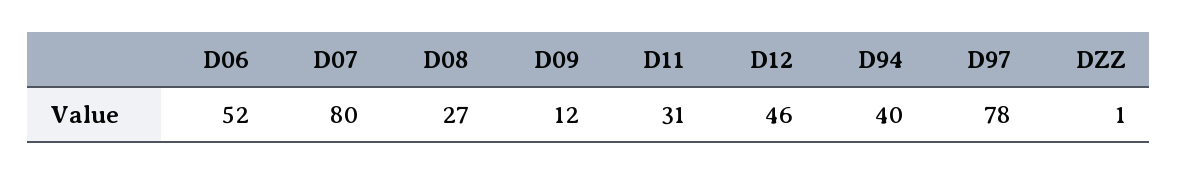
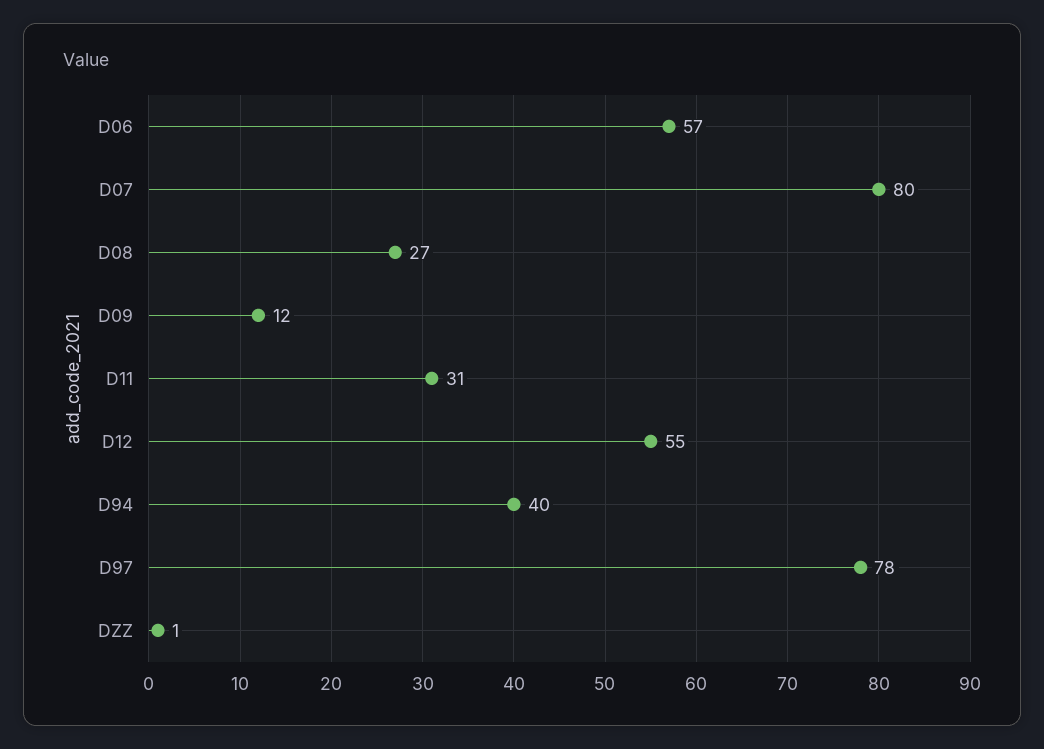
  {
-   "D06": 52,
+   "D06": 57,
    "D07": 80,
    "D08": 27,
    "D09": 12,
    "D11": 31,
-   "D12": 46,
+   "D12": 55,
    "D94": 40,
    "D97": 78,
    "DZZ": 1
  }

